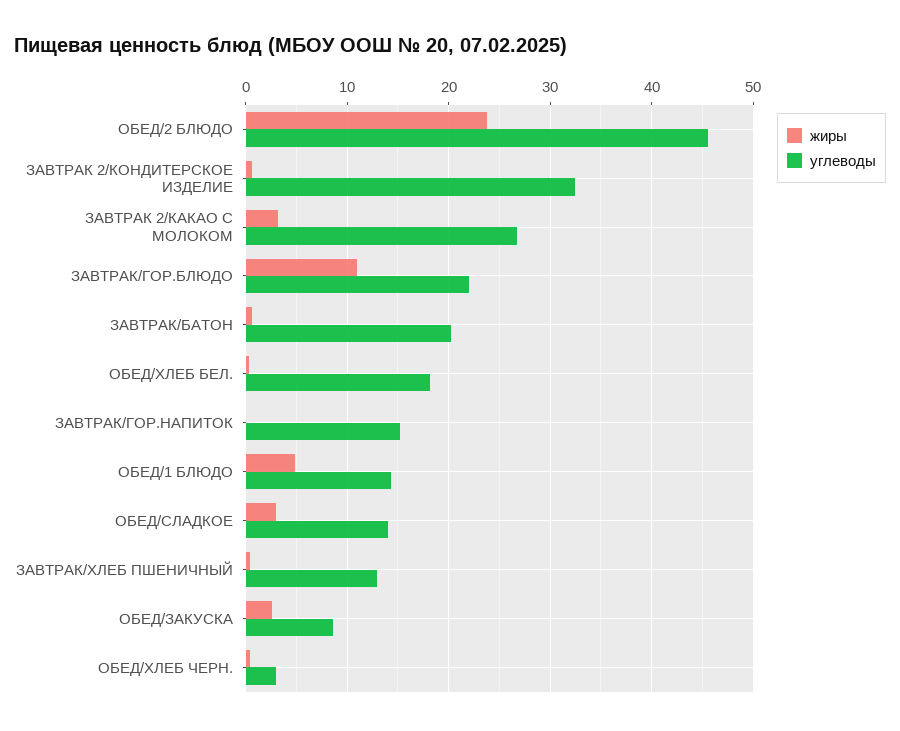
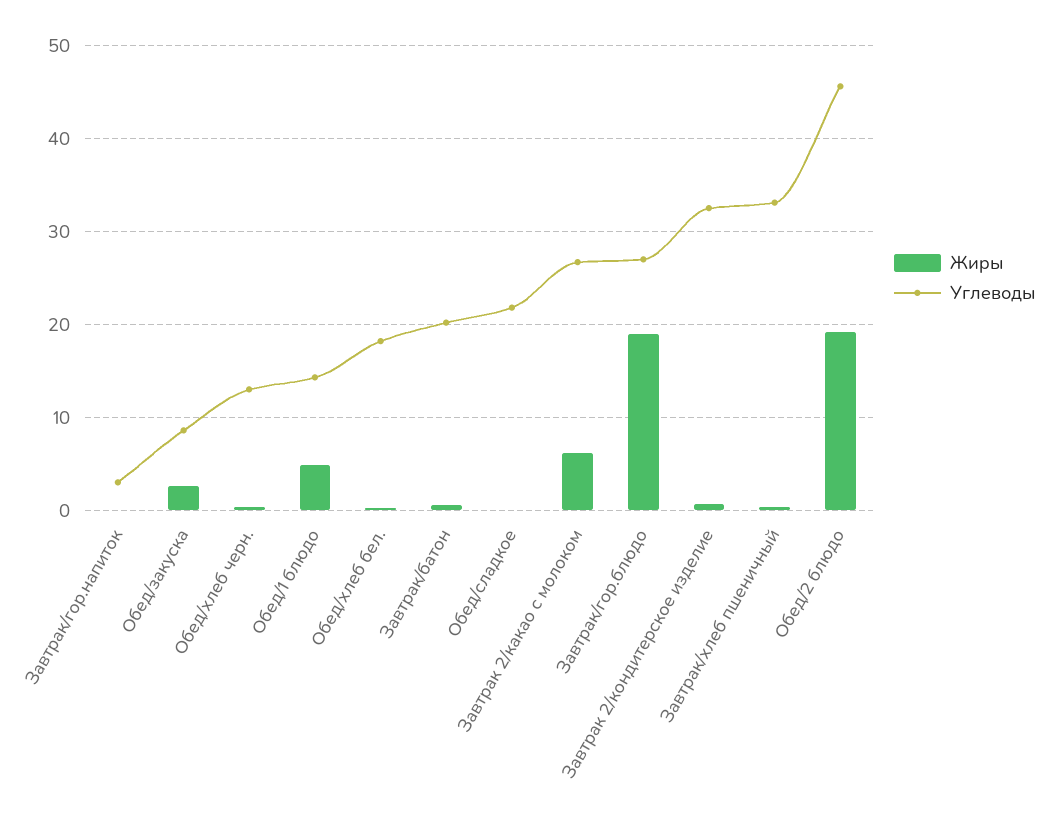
  {
    "жиры": {
-     "ОБЕД/2 БЛЮДО": 24,
+     "ОБЕД/2 БЛЮДО": 19,
      "ЗАВТРАК 2/КОНДИТЕРСКОЕ ИЗДЕЛИЕ": 1,
-     "ЗАВТРАК 2/КАКАО С МОЛОКОМ": 3,
+     "ЗАВТРАК 2/КАКАО С МОЛОКОМ": 6,
-     "ЗАВТРАК/ГОР.БЛЮДО": 11,
+     "ЗАВТРАК/ГОР.БЛЮДО": 19,
      "ЗАВТРАК/БАТОН": 1,
      "ОБЕД/ХЛЕБ БЕЛ.": 0,
      "ЗАВТРАК/ГОР.НАПИТОК": 0,
      "ОБЕД/1 БЛЮДО": 5,
-     "ОБЕД/СЛАДКОЕ": 3,
+     "ОБЕД/СЛАДКОЕ": 0,
      "ЗАВТРАК/ХЛЕБ ПШЕНИЧНЫЙ": 0,
      "ОБЕД/ЗАКУСКА": 3,
      "ОБЕД/ХЛЕБ ЧЕРН.": 0
    },
    "углеводы": {
      "ОБЕД/2 БЛЮДО": 46,
      "ЗАВТРАК 2/КОНДИТЕРСКОЕ ИЗДЕЛИЕ": 33,
      "ЗАВТРАК 2/КАКАО С МОЛОКОМ": 27,
-     "ЗАВТРАК/ГОР.БЛЮДО": 22,
+     "ЗАВТРАК/ГОР.БЛЮДО": 27,
      "ЗАВТРАК/БАТОН": 20,
      "ОБЕД/ХЛЕБ БЕЛ.": 18,
-     "ЗАВТРАК/ГОР.НАПИТОК": 15,
+     "ЗАВТРАК/ГОР.НАПИТОК": 3,
      "ОБЕД/1 БЛЮДО": 14,
-     "ОБЕД/СЛАДКОЕ": 14,
+     "ОБЕД/СЛАДКОЕ": 22,
-     "ЗАВТРАК/ХЛЕБ ПШЕНИЧНЫЙ": 13,
+     "ЗАВТРАК/ХЛЕБ ПШЕНИЧНЫЙ": 33,
      "ОБЕД/ЗАКУСКА": 9,
-     "ОБЕД/ХЛЕБ ЧЕРН.": 3
+     "ОБЕД/ХЛЕБ ЧЕРН.": 13
    }
  }

